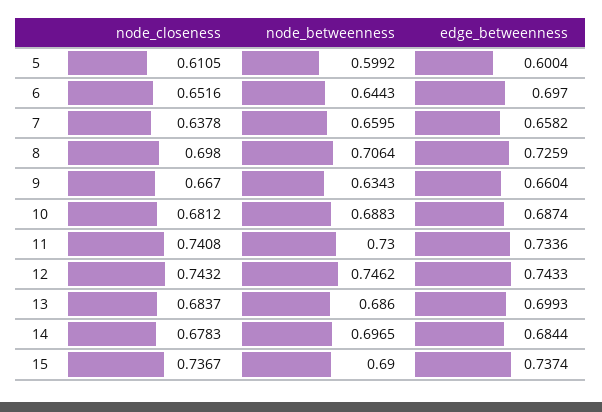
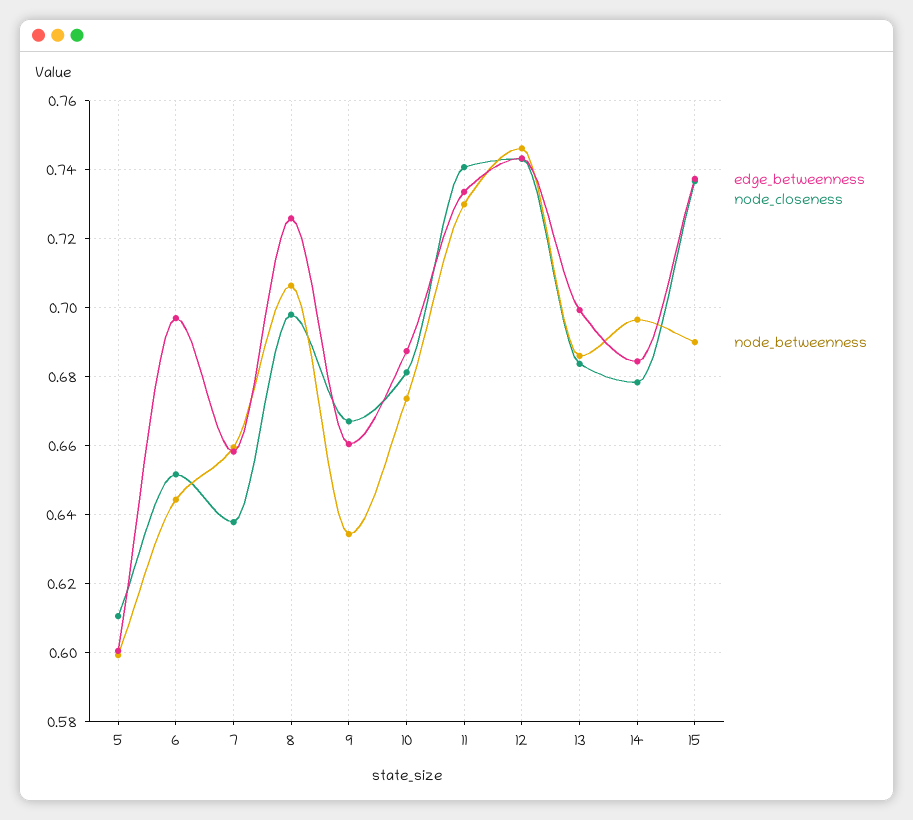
  {
    "node_closeness": {
      "5": 0.6105,
      "6": 0.6516,
      "7": 0.6378,
      "8": 0.698,
      "9": 0.667,
      "10": 0.6812,
      "11": 0.7408,
      "12": 0.7432,
      "13": 0.6837,
      "14": 0.6783,
      "15": 0.7367
    },
    "node_betweenness": {
      "5": 0.5992,
      "6": 0.6443,
      "7": 0.6595,
      "8": 0.7064,
      "9": 0.6343,
-     "10": 0.6883,
+     "10": 0.674,
      "11": 0.73,
      "12": 0.7462,
      "13": 0.686,
      "14": 0.6965,
      "15": 0.69
    },
    "edge_betweenness": {
      "5": 0.6004,
      "6": 0.697,
      "7": 0.6582,
      "8": 0.7259,
      "9": 0.6604,
      "10": 0.6874,
      "11": 0.7336,
      "12": 0.7433,
      "13": 0.6993,
      "14": 0.6844,
      "15": 0.7374
    }
  }

